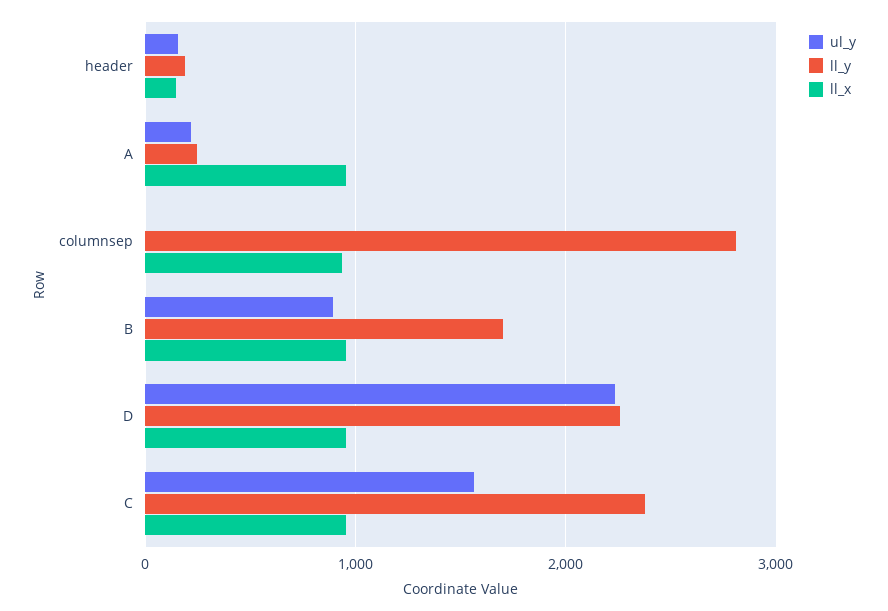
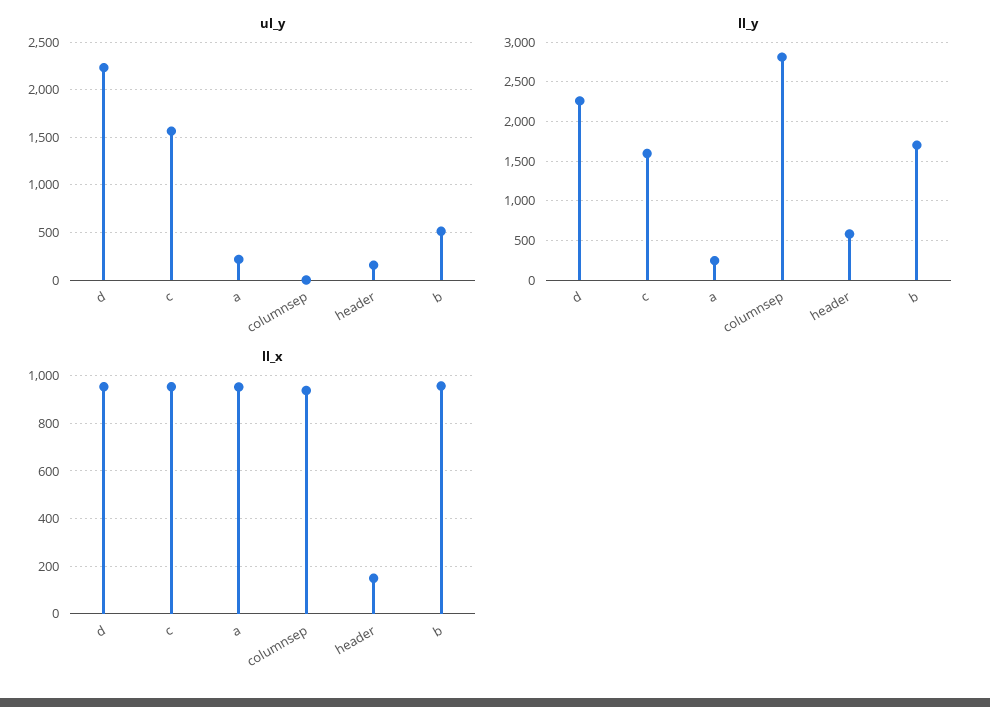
  {
    "ul_y": {
      "header": 200,
      "A": 200,
      "columnsep": 0,
-     "B": 900,
+     "B": 500,
      "D": 2200,
      "C": 1600
    },
    "ll_y": {
-     "header": 200,
+     "header": 600,
      "A": 200,
      "columnsep": 2800,
      "B": 1700,
      "D": 2300,
-     "C": 2400
+     "C": 1600
    },
    "ll_x": {
      "header": 150,
      "A": 950,
      "columnsep": 950,
      "B": 950,
      "D": 950,
      "C": 950
    }
  }

